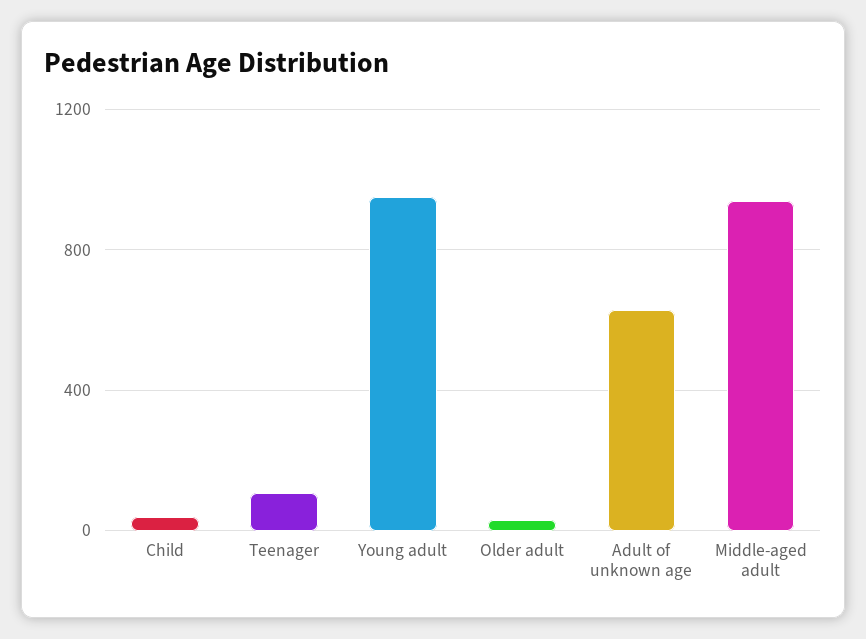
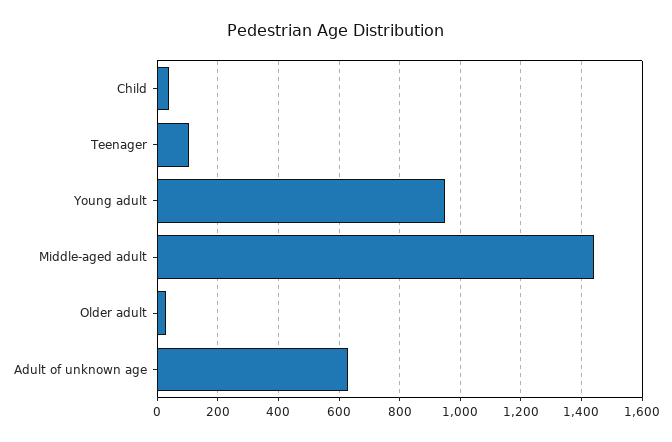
  {
    "Child": 40,
    "Teenager": 100,
    "Young adult": 960,
    "Older adult": 40,
    "Adult of unknown age": 640,
-   "Middle-aged adult": 950
+   "Middle-aged adult": 1440
  }

